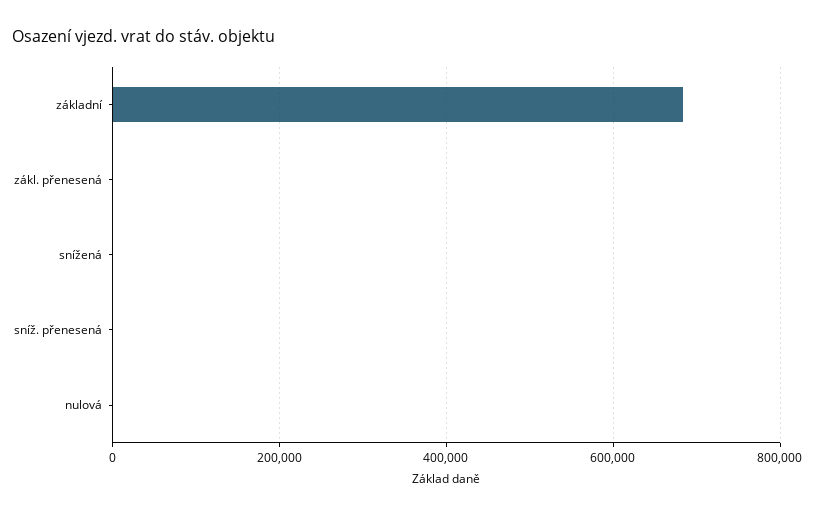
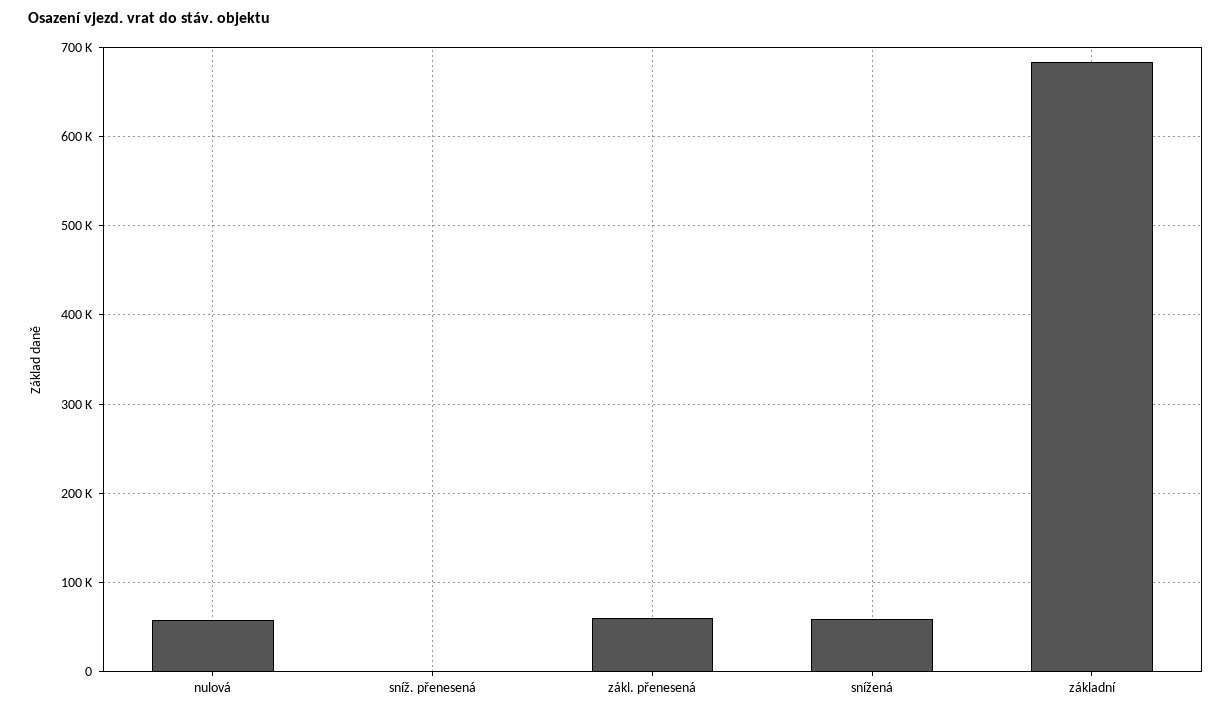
  {
    "základní": 680000,
-   "zákl. přenesená": 0,
+   "zákl. přenesená": 60000,
-   "snížená": 0,
+   "snížená": 60000,
    "sníž. přenesená": 0,
-   "nulová": 0
+   "nulová": 60000
  }

